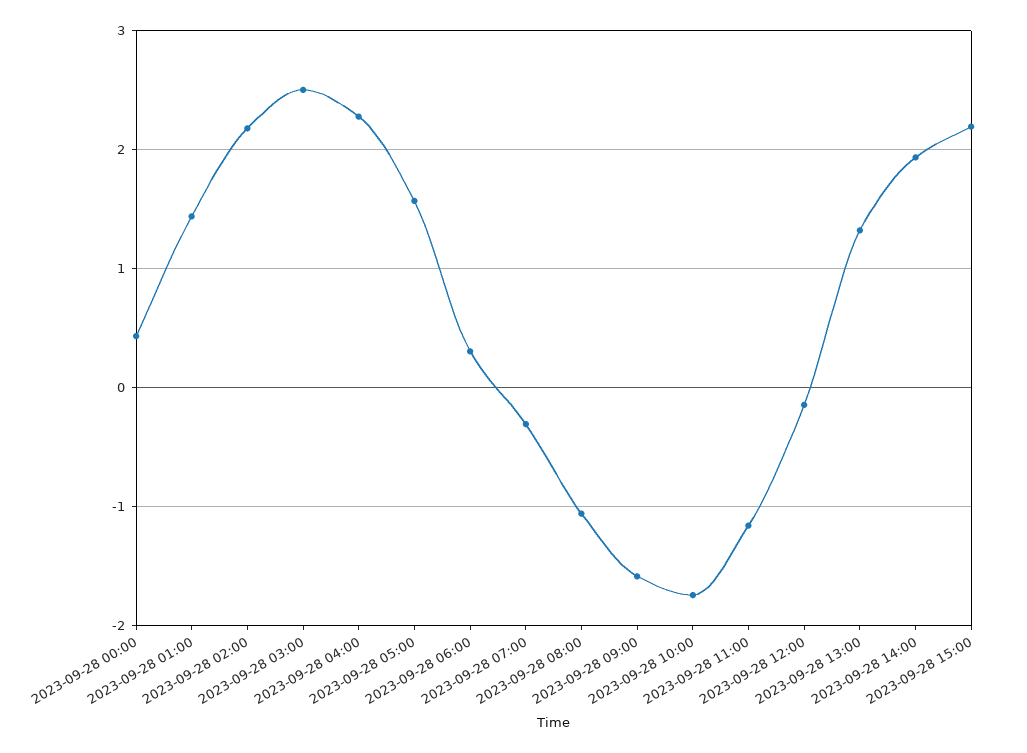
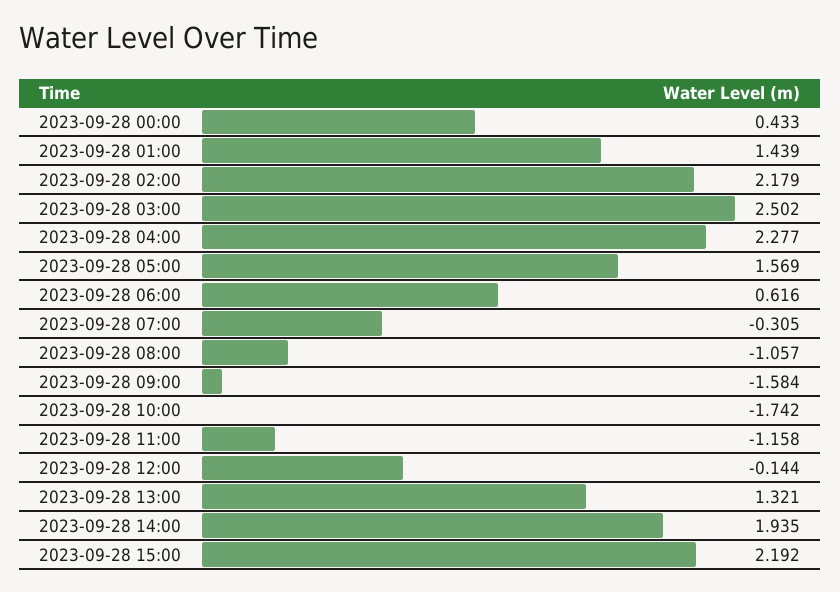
  {
    "2023-09-28 00:00": 0.433,
    "2023-09-28 01:00": 1.439,
    "2023-09-28 02:00": 2.179,
    "2023-09-28 03:00": 2.502,
    "2023-09-28 04:00": 2.277,
    "2023-09-28 05:00": 1.569,
-   "2023-09-28 06:00": 0.3,
+   "2023-09-28 06:00": 0.616,
    "2023-09-28 07:00": -0.305,
    "2023-09-28 08:00": -1.057,
    "2023-09-28 09:00": -1.584,
    "2023-09-28 10:00": -1.742,
    "2023-09-28 11:00": -1.158,
    "2023-09-28 12:00": -0.144,
    "2023-09-28 13:00": 1.321,
    "2023-09-28 14:00": 1.935,
    "2023-09-28 15:00": 2.192
  }

